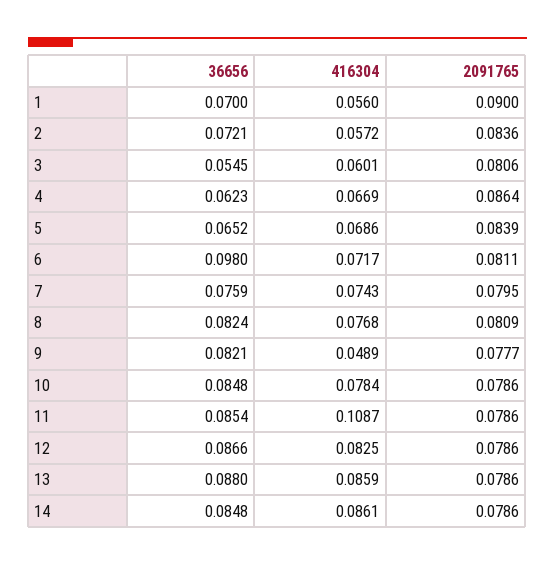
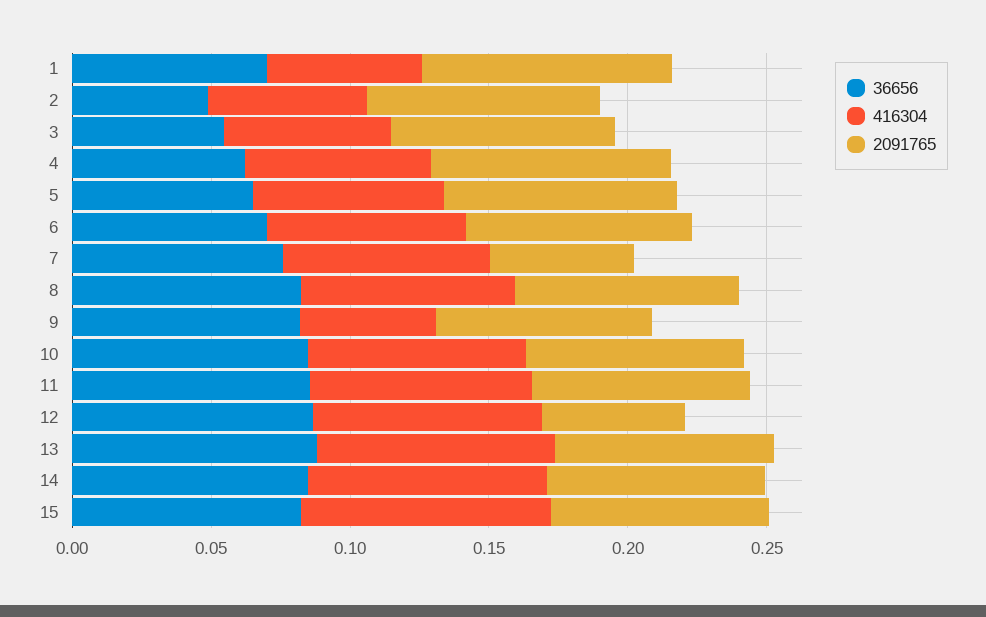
  {
    "36656": {
      "1": 0.07,
-     "2": 0.0721,
+     "2": 0.05,
      "3": 0.0545,
      "4": 0.0623,
      "5": 0.0652,
-     "6": 0.098,
+     "6": 0.07,
      "7": 0.0759,
      "8": 0.0824,
      "9": 0.0821,
      "10": 0.0848,
      "11": 0.0854,
      "12": 0.0866,
      "13": 0.088,
-     "14": 0.0848
+     "14": 0.0848,
+     "15": 0.08
    },
    "416304": {
      "1": 0.056,
      "2": 0.0572,
      "3": 0.0601,
      "4": 0.0669,
      "5": 0.0686,
      "6": 0.0717,
      "7": 0.0743,
      "8": 0.0768,
      "9": 0.0489,
      "10": 0.0784,
-     "11": 0.1087,
+     "11": 0.08,
      "12": 0.0825,
      "13": 0.0859,
-     "14": 0.0861
+     "14": 0.0861,
+     "15": 0.09
    },
    "2091765": {
      "1": 0.09,
      "2": 0.0836,
      "3": 0.0806,
      "4": 0.0864,
      "5": 0.0839,
      "6": 0.0811,
-     "7": 0.0795,
+     "7": 0.05,
      "8": 0.0809,
      "9": 0.0777,
      "10": 0.0786,
      "11": 0.0786,
-     "12": 0.0786,
+     "12": 0.05,
      "13": 0.0786,
-     "14": 0.0786
+     "14": 0.0786,
+     "15": 0.08
    }
  }

